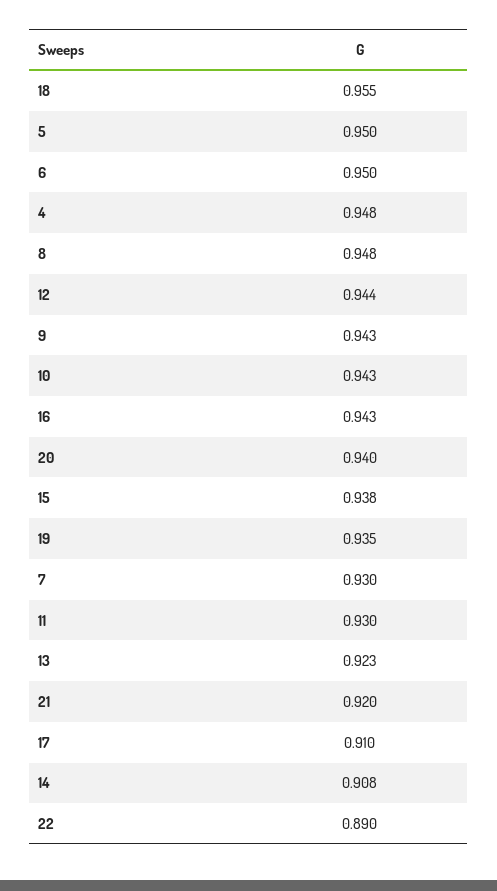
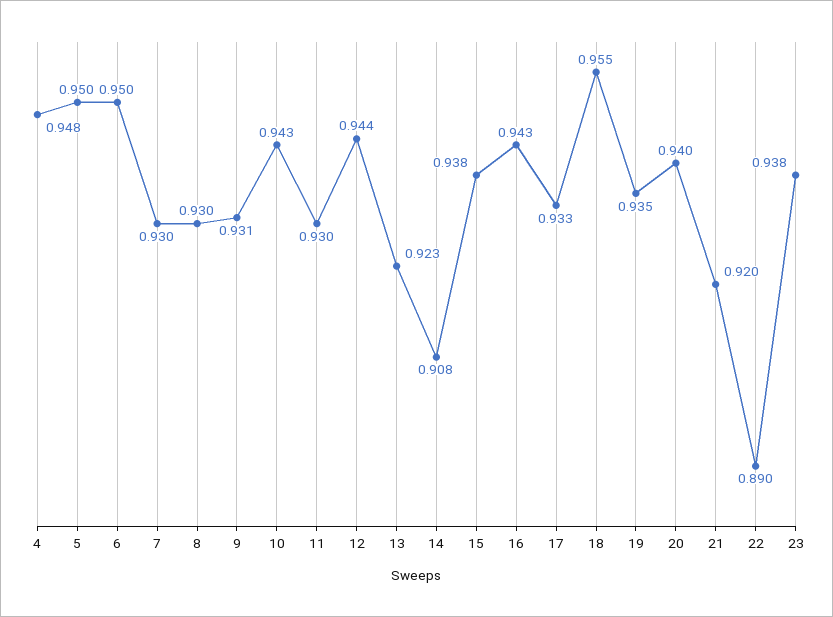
  {
    "18": 0.955,
    "5": 0.95,
    "6": 0.95,
    "4": 0.948,
-   "8": 0.948,
+   "8": 0.93,
    "12": 0.944,
-   "9": 0.943,
+   "9": 0.931,
    "10": 0.943,
    "16": 0.943,
    "20": 0.94,
    "15": 0.938,
    "19": 0.935,
    "7": 0.93,
    "11": 0.93,
    "13": 0.923,
    "21": 0.92,
-   "17": 0.91,
+   "17": 0.933,
    "14": 0.908,
-   "22": 0.89
+   "22": 0.89,
+   "23": 0.938
  }

